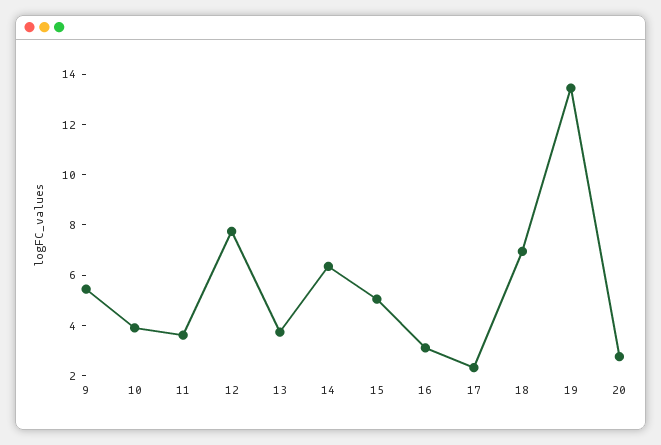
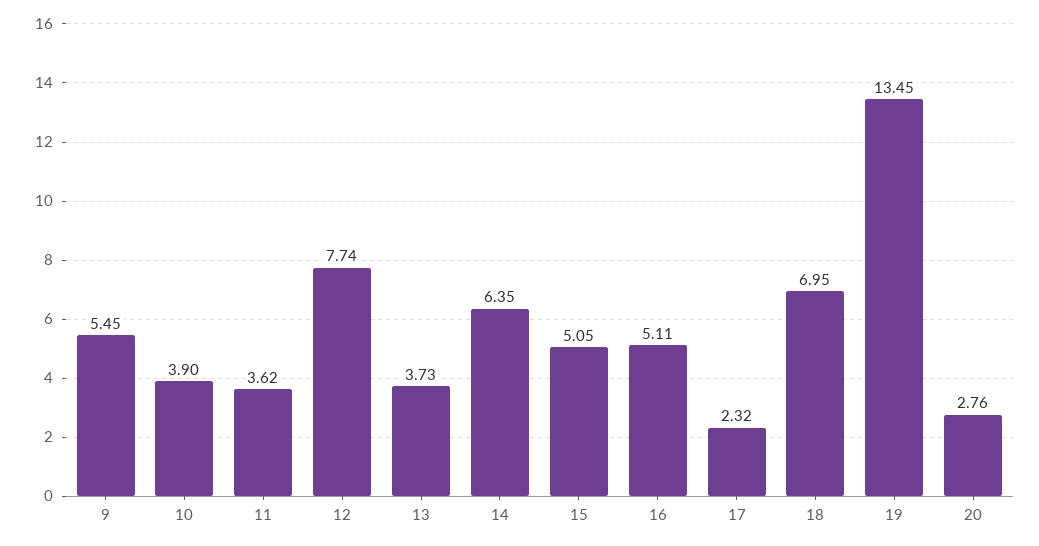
  {
    "9": 5.45,
    "10": 3.9,
    "11": 3.62,
    "12": 7.74,
    "13": 3.73,
    "14": 6.35,
    "15": 5.05,
-   "16": 3,
+   "16": 5.11,
    "17": 2.32,
    "18": 6.95,
    "19": 13.45,
    "20": 2.76
  }

